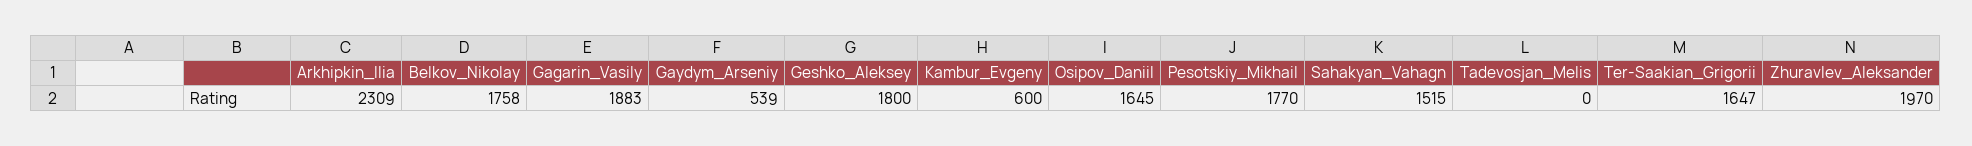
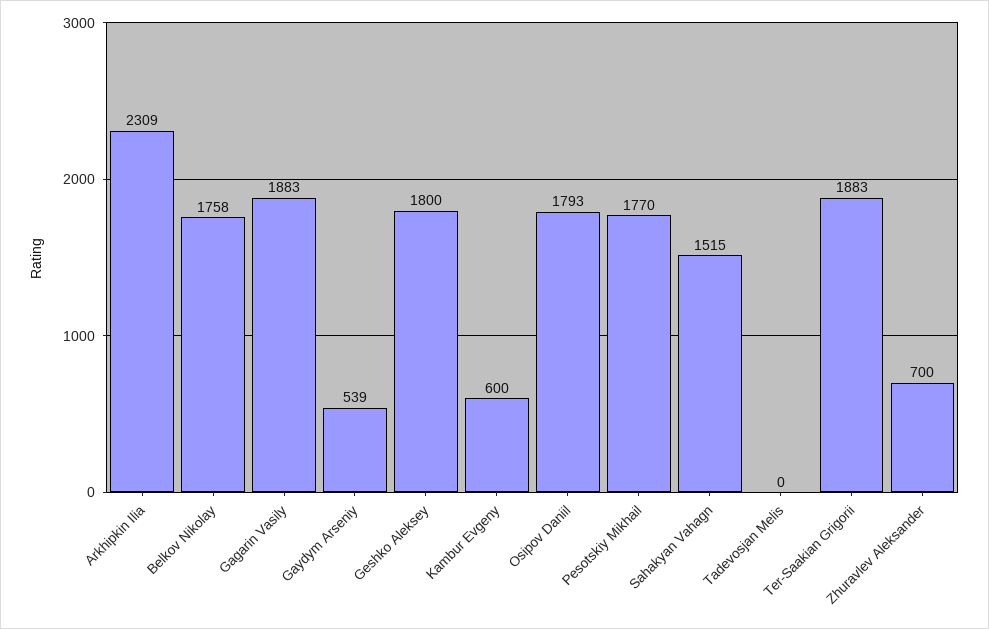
  {
    "Arkhipkin_Ilia": 2309,
    "Belkov_Nikolay": 1758,
    "Gagarin_Vasily": 1883,
    "Gaydym_Arseniy": 539,
    "Geshko_Aleksey": 1800,
    "Kambur_Evgeny": 600,
-   "Osipov_Daniil": 1645,
+   "Osipov_Daniil": 1793,
    "Pesotskiy_Mikhail": 1770,
    "Sahakyan_Vahagn": 1515,
    "Tadevosjan_Melis": 0,
-   "Ter-Saakian_Grigorii": 1647,
+   "Ter-Saakian_Grigorii": 1883,
-   "Zhuravlev_Aleksander": 1970
+   "Zhuravlev_Aleksander": 700
  }

